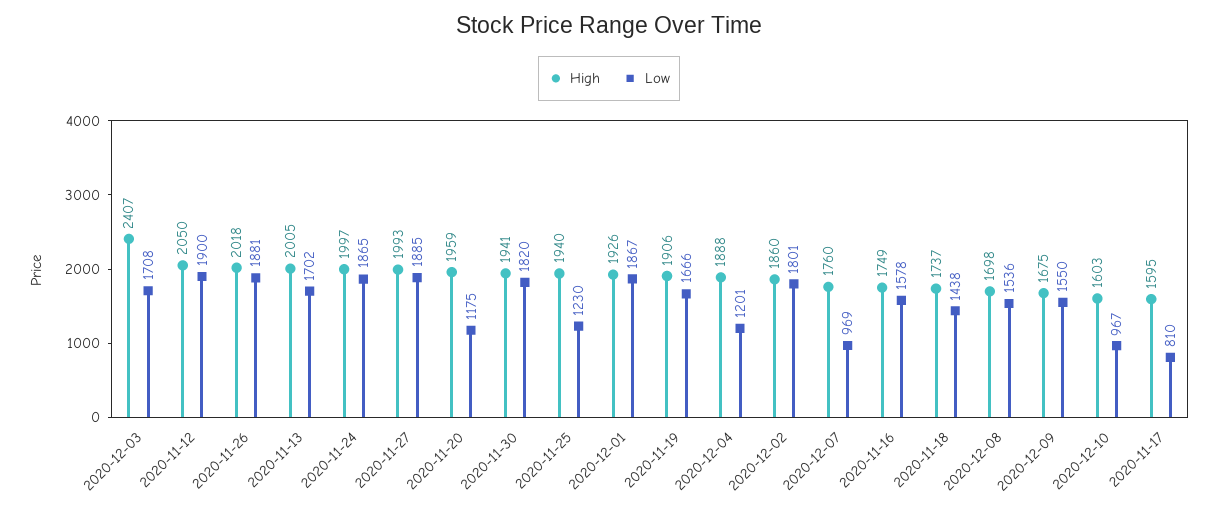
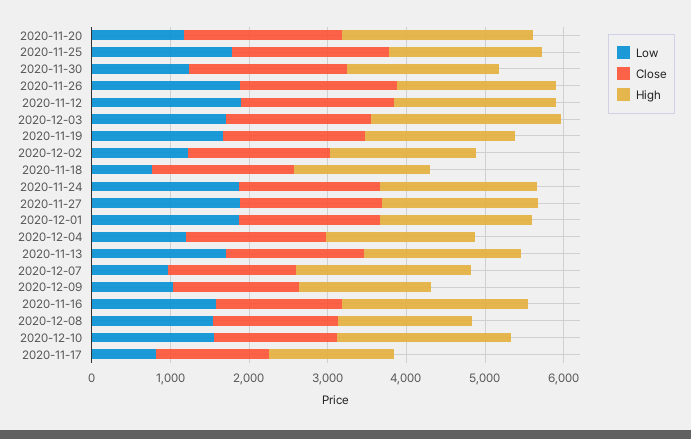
  {
    "High": {
      "2020-12-03": 2407,
      "2020-11-12": 2050,
      "2020-11-26": 2018,
      "2020-11-13": 2005,
      "2020-11-24": 1997,
      "2020-11-27": 1993,
-     "2020-11-20": 1959,
+     "2020-11-20": 2400,
      "2020-11-30": 1941,
      "2020-11-25": 1940,
      "2020-12-01": 1926,
      "2020-11-19": 1906,
      "2020-12-04": 1888,
      "2020-12-02": 1860,
-     "2020-12-07": 1760,
+     "2020-12-07": 2200,
-     "2020-11-16": 1749,
+     "2020-11-16": 2400,
      "2020-11-18": 1737,
      "2020-12-08": 1698,
      "2020-12-09": 1675,
-     "2020-12-10": 1603,
+     "2020-12-10": 2200,
      "2020-11-17": 1595
    },
    "Low": {
      "2020-12-03": 1708,
      "2020-11-12": 1900,
      "2020-11-26": 1881,
      "2020-11-13": 1702,
      "2020-11-24": 1865,
      "2020-11-27": 1885,
      "2020-11-20": 1175,
-     "2020-11-30": 1820,
+     "2020-11-30": 1200,
-     "2020-11-25": 1230,
+     "2020-11-25": 1800,
      "2020-12-01": 1867,
      "2020-11-19": 1666,
      "2020-12-04": 1201,
-     "2020-12-02": 1801,
+     "2020-12-02": 1200,
      "2020-12-07": 969,
      "2020-11-16": 1578,
-     "2020-11-18": 1438,
+     "2020-11-18": 800,
      "2020-12-08": 1536,
-     "2020-12-09": 1550,
+     "2020-12-09": 1000,
-     "2020-12-10": 967,
+     "2020-12-10": 1600,
      "2020-11-17": 810
-   }
+   },
+   "Close": {
+     "2020-11-20": 2000,
+     "2020-11-25": 2000,
+     "2020-11-30": 2000,
+     "2020-11-26": 2000,
+     "2020-11-12": 2000,
+     "2020-12-03": 1800,
+     "2020-11-19": 1800,
+     "2020-12-02": 1800,
+     "2020-11-18": 1800,
+     "2020-11-24": 1800,
+     "2020-11-27": 1800,
+     "2020-12-01": 1800,
+     "2020-12-04": 1800,
+     "2020-11-13": 1800,
+     "2020-12-07": 1600,
+     "2020-12-09": 1600,
+     "2020-11-16": 1600,
+     "2020-12-08": 1600,
+     "2020-12-10": 1600,
+     "2020-11-17": 1400
+   }
  }

